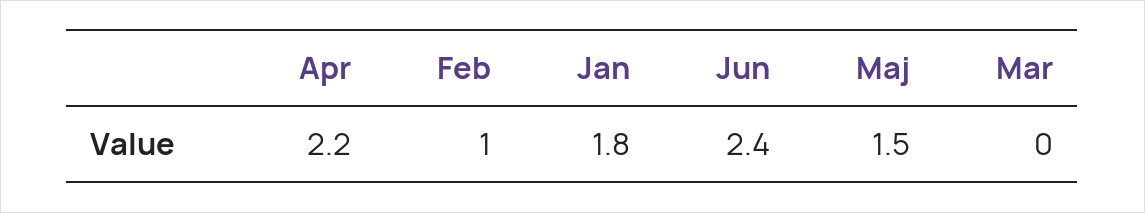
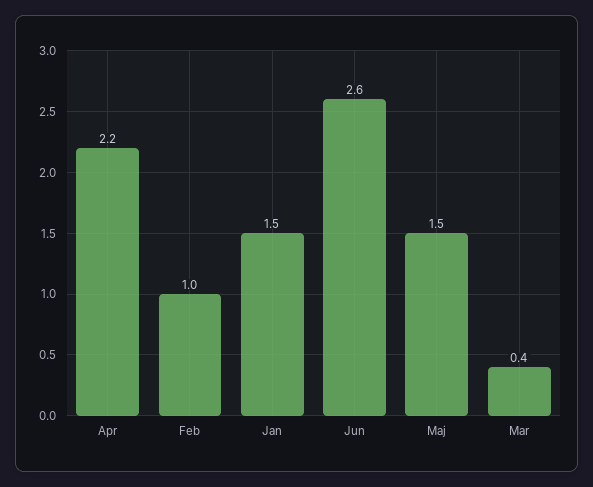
  {
    "Apr": 2.2,
    "Feb": 1,
-   "Jan": 1.8,
+   "Jan": 1.5,
-   "Jun": 2.4,
+   "Jun": 2.6,
    "Maj": 1.5,
-   "Mar": 0
+   "Mar": 0.4
  }

